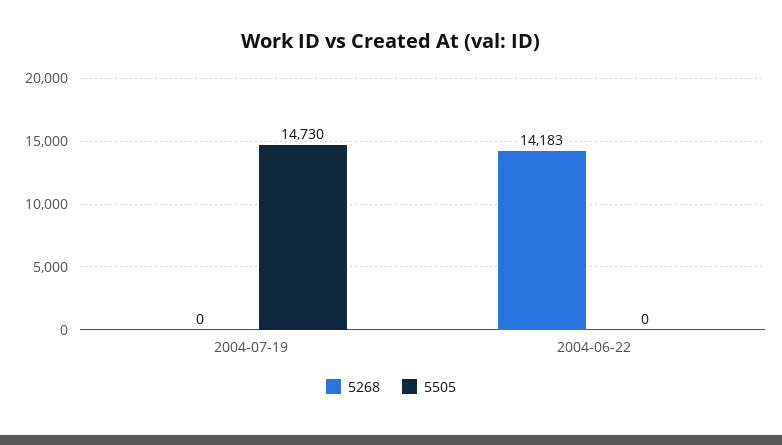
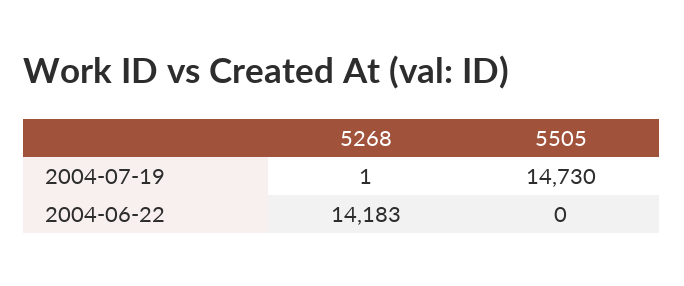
  {
    "5268": {
-     "2004-07-19": 0,
+     "2004-07-19": 1,
      "2004-06-22": 14183
    },
    "5505": {
      "2004-07-19": 14730,
      "2004-06-22": 0
    }
  }

